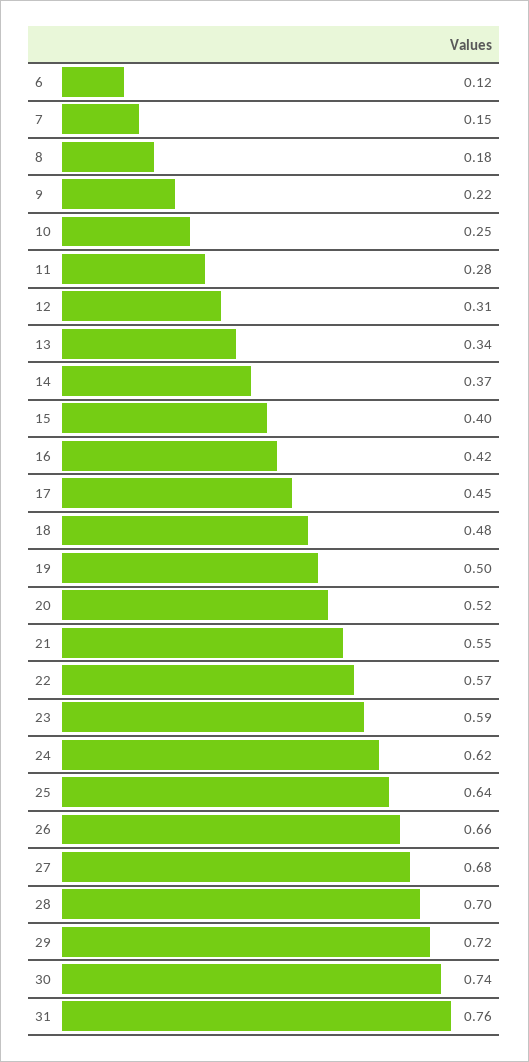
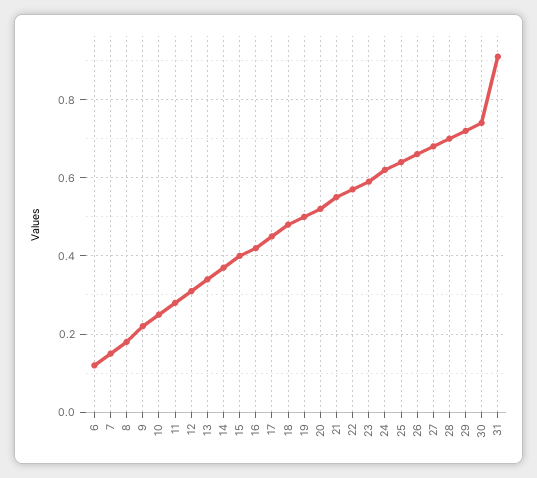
  {
    "6": 0.12,
    "7": 0.15,
    "8": 0.18,
    "9": 0.22,
    "10": 0.25,
    "11": 0.28,
    "12": 0.31,
    "13": 0.34,
    "14": 0.37,
    "15": 0.4,
    "16": 0.42,
    "17": 0.45,
    "18": 0.48,
    "19": 0.5,
    "20": 0.52,
    "21": 0.55,
    "22": 0.57,
    "23": 0.59,
    "24": 0.62,
    "25": 0.64,
    "26": 0.66,
    "27": 0.68,
    "28": 0.7,
    "29": 0.72,
    "30": 0.74,
-   "31": 0.76
+   "31": 0.9
  }

